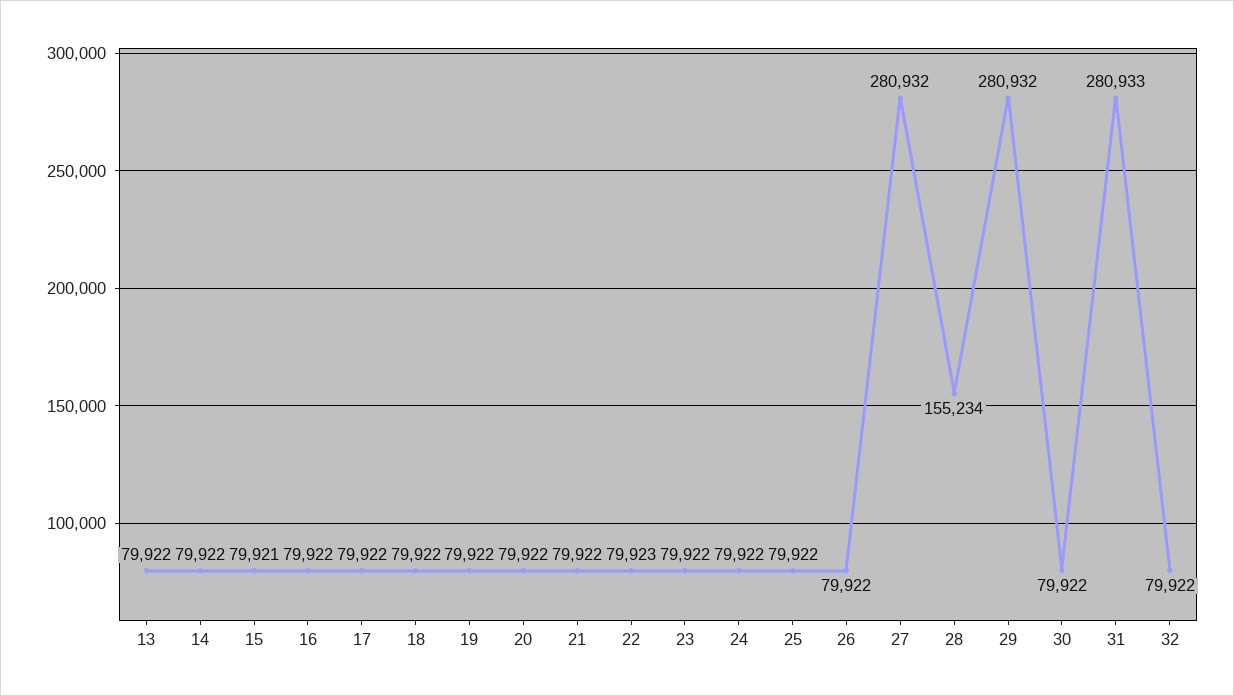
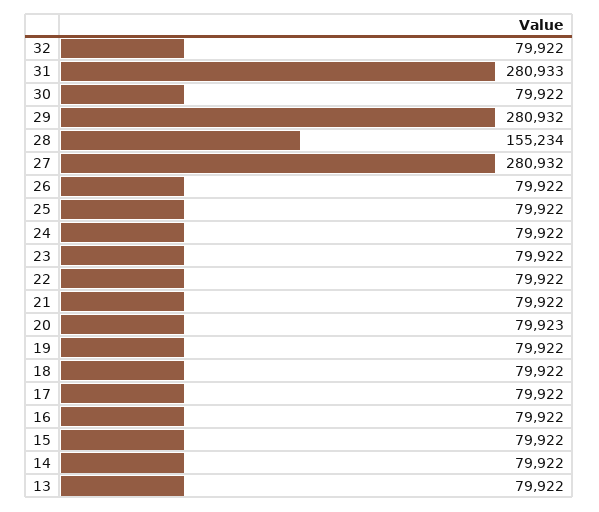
  {
    "13": 79922,
    "14": 79922,
-   "15": 79921,
+   "15": 79922,
    "16": 79922,
    "17": 79922,
    "18": 79922,
    "19": 79922,
-   "20": 79922,
+   "20": 79923,
    "21": 79922,
-   "22": 79923,
+   "22": 79922,
    "23": 79922,
    "24": 79922,
    "25": 79922,
    "26": 79922,
    "27": 280932,
    "28": 155234,
    "29": 280932,
    "30": 79922,
    "31": 280933,
    "32": 79922
  }

